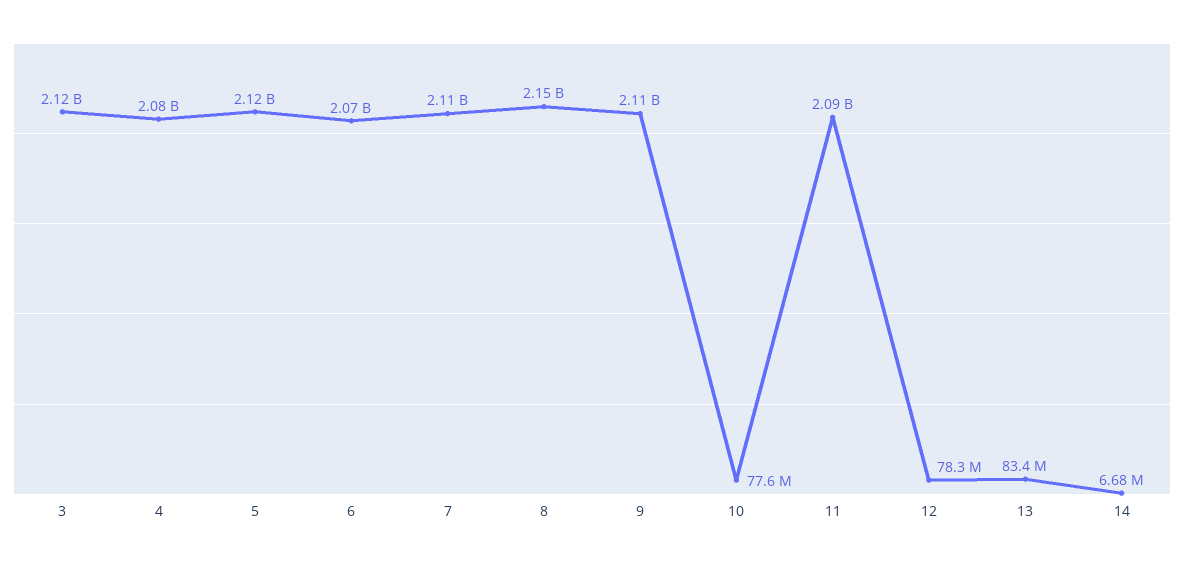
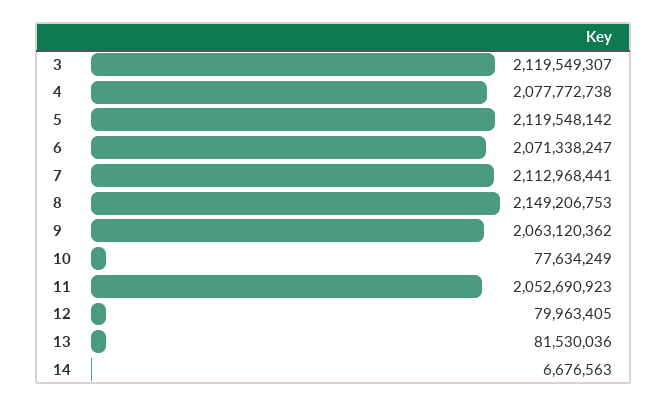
  {
    "3": 2119549307,
    "4": 2077772738,
    "5": 2119548142,
    "6": 2071338247,
    "7": 2112968441,
    "8": 2149206753,
-   "9": 2110000000,
+   "9": 2063120362,
    "10": 77634249,
-   "11": 2090000000,
+   "11": 2052690923,
-   "12": 78300000,
+   "12": 79963405,
-   "13": 83400000,
+   "13": 81530036,
    "14": 6676563
  }

